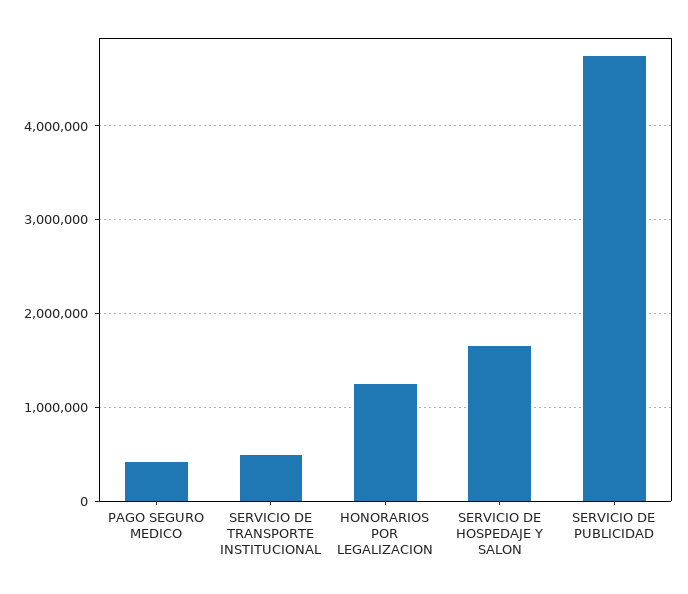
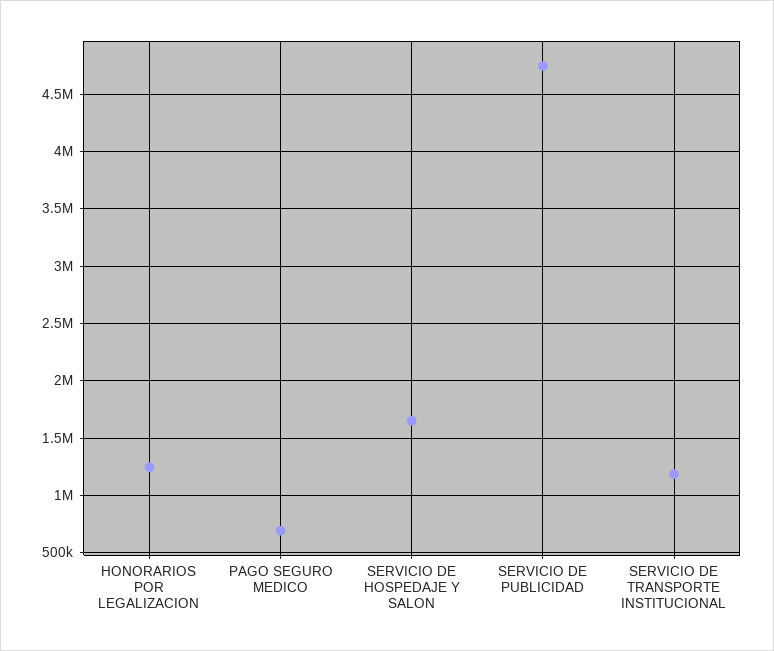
  {
-   "PAGO SEGURO MEDICO": 400000,
+   "PAGO SEGURO MEDICO": 700000,
-   "SERVICIO DE TRANSPORTE INSTITUCIONAL": 500000,
+   "SERVICIO DE TRANSPORTE INSTITUCIONAL": 1200000,
    "HONORARIOS POR LEGALIZACION": 1200000,
    "SERVICIO DE HOSPEDAJE Y SALON": 1600000,
    "SERVICIO DE PUBLICIDAD": 4700000
  }

